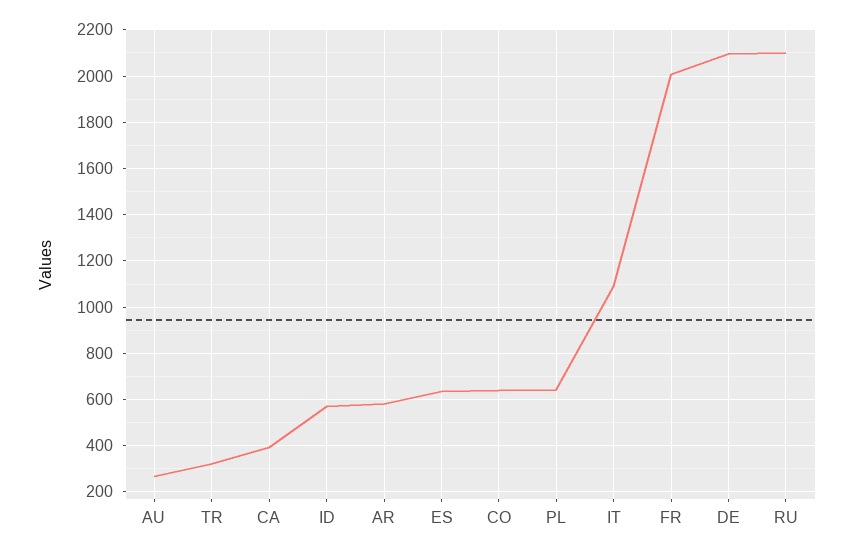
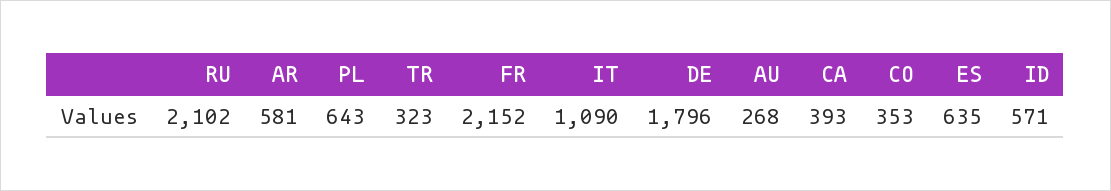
  {
    "AU": 268,
    "TR": 323,
    "CA": 393,
    "ID": 571,
    "AR": 581,
    "ES": 635,
-   "CO": 650,
+   "CO": 353,
    "PL": 643,
    "IT": 1090,
-   "FR": 2000,
+   "FR": 2152,
-   "DE": 2100,
+   "DE": 1796,
    "RU": 2102
  }

